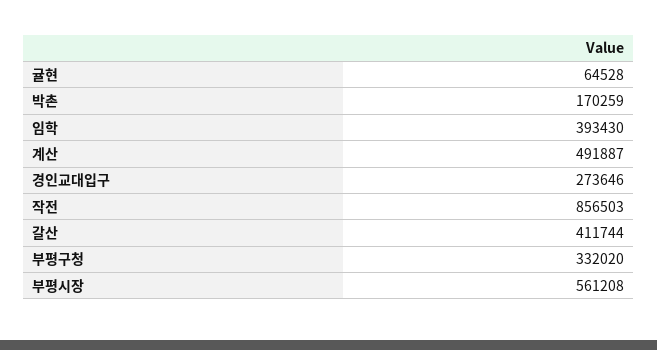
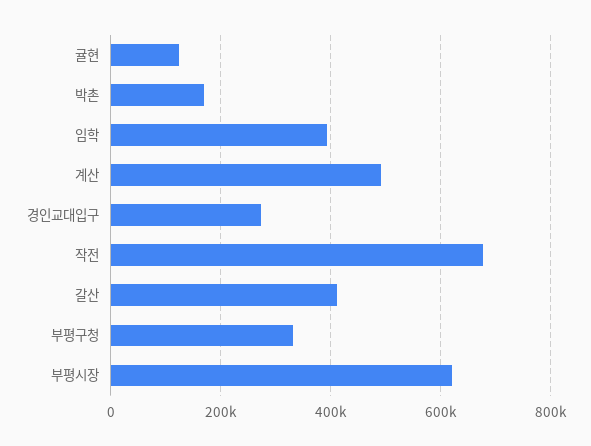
  {
-   "귤현": 64528,
+   "귤현": 120000,
    "박촌": 170259,
    "임학": 393430,
    "계산": 491887,
    "경인교대입구": 273646,
-   "작전": 856503,
+   "작전": 680000,
    "갈산": 411744,
    "부평구청": 332020,
-   "부평시장": 561208
+   "부평시장": 620000
  }

